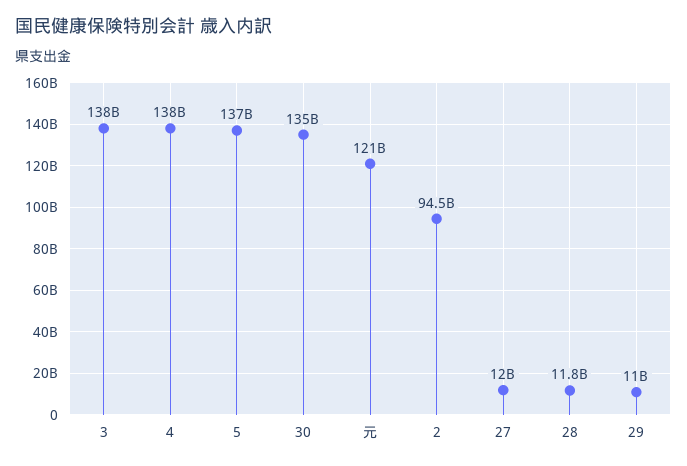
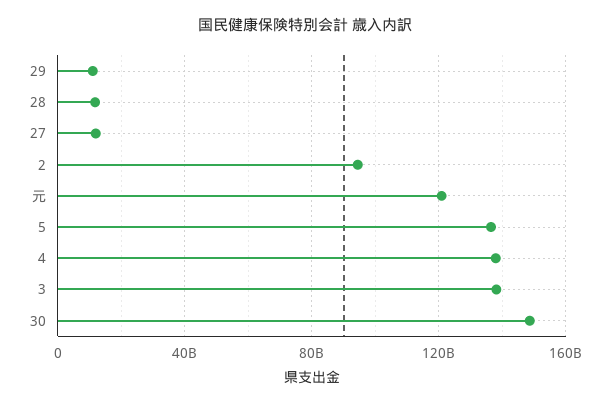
  {
    "3": 138000000000,
    "4": 138000000000,
    "5": 137000000000,
-   "30": 135000000000,
+   "30": 150000000000,
    "元": 121000000000,
    "2": 94500000000,
    "27": 12000000000,
    "28": 11800000000,
    "29": 11000000000
  }

